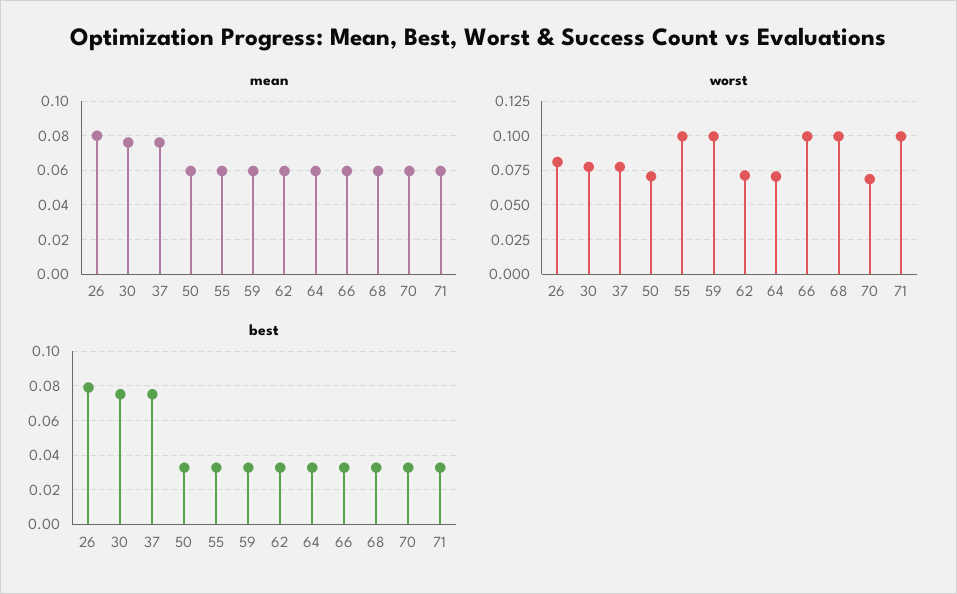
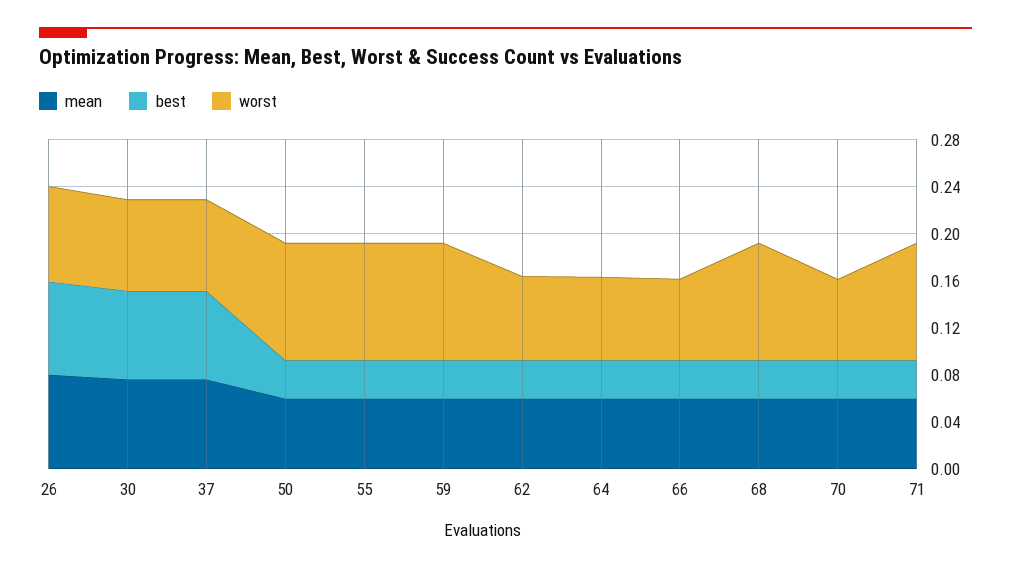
  {
    "mean": {
      "26": 0.08,
      "30": 0.075,
      "37": 0.075,
      "50": 0.06,
      "55": 0.06,
      "59": 0.06,
      "62": 0.06,
      "64": 0.06,
      "66": 0.06,
      "68": 0.06,
      "70": 0.06,
      "71": 0.06
    },
    "worst": {
      "26": 0.08,
      "30": 0.08,
      "37": 0.08,
-     "50": 0.07,
+     "50": 0.1,
      "55": 0.1,
      "59": 0.1,
      "62": 0.07,
      "64": 0.07,
-     "66": 0.1,
+     "66": 0.07,
      "68": 0.1,
      "70": 0.07,
      "71": 0.1
    },
    "best": {
      "26": 0.08,
      "30": 0.075,
      "37": 0.075,
      "50": 0.035,
      "55": 0.035,
      "59": 0.035,
      "62": 0.035,
      "64": 0.035,
      "66": 0.035,
      "68": 0.035,
      "70": 0.035,
      "71": 0.035
    }
  }

